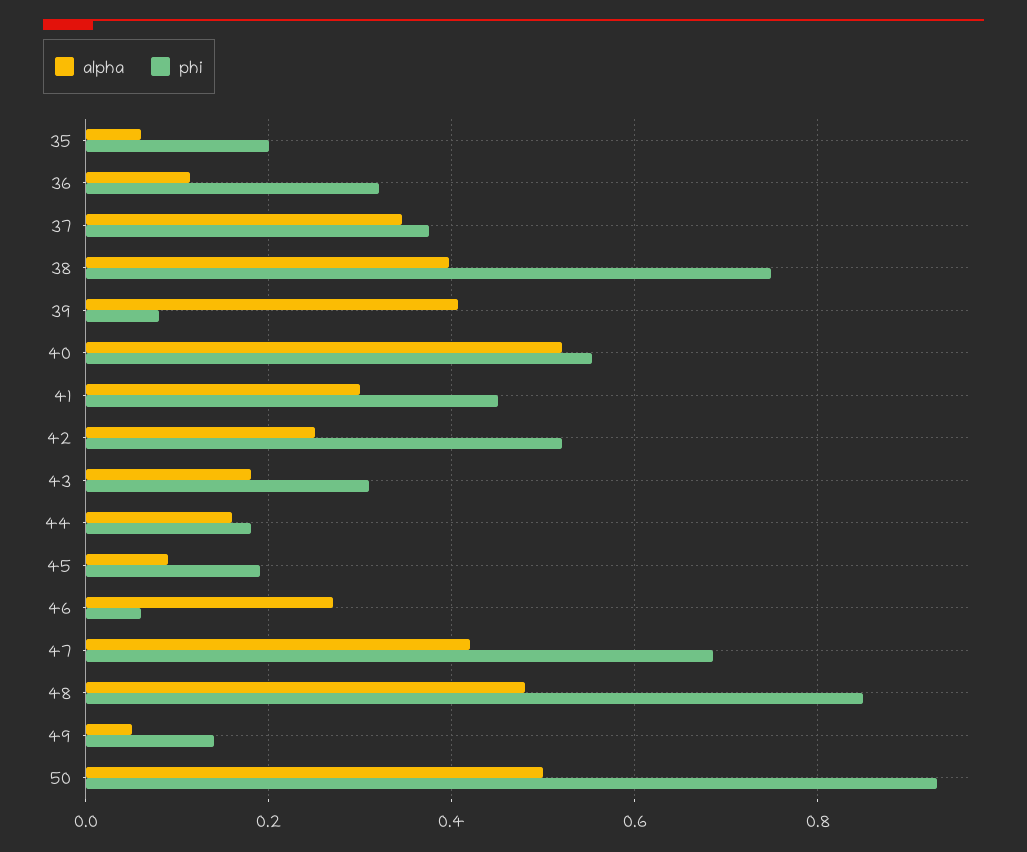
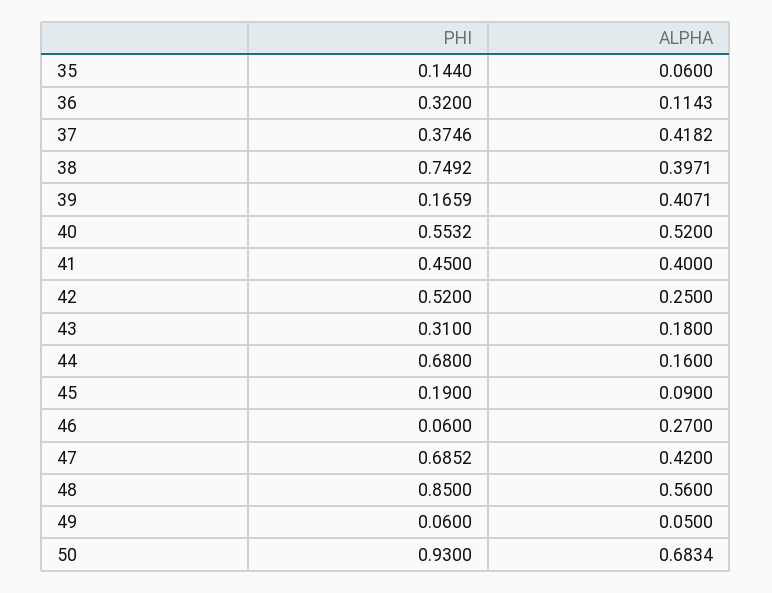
  {
    "alpha": {
      "35": 0.06,
      "36": 0.1143,
-     "37": 0.34,
+     "37": 0.4182,
      "38": 0.3971,
      "39": 0.4071,
      "40": 0.52,
-     "41": 0.3,
+     "41": 0.4,
      "42": 0.25,
      "43": 0.18,
      "44": 0.16,
      "45": 0.09,
      "46": 0.27,
      "47": 0.42,
-     "48": 0.48,
+     "48": 0.56,
      "49": 0.05,
-     "50": 0.5
+     "50": 0.6834
    },
    "phi": {
-     "35": 0.2,
+     "35": 0.144,
      "36": 0.32,
      "37": 0.3746,
      "38": 0.7492,
-     "39": 0.08,
+     "39": 0.1659,
      "40": 0.5532,
      "41": 0.45,
      "42": 0.52,
      "43": 0.31,
-     "44": 0.18,
+     "44": 0.68,
      "45": 0.19,
      "46": 0.06,
      "47": 0.6852,
      "48": 0.85,
-     "49": 0.14,
+     "49": 0.06,
      "50": 0.93
    }
  }

